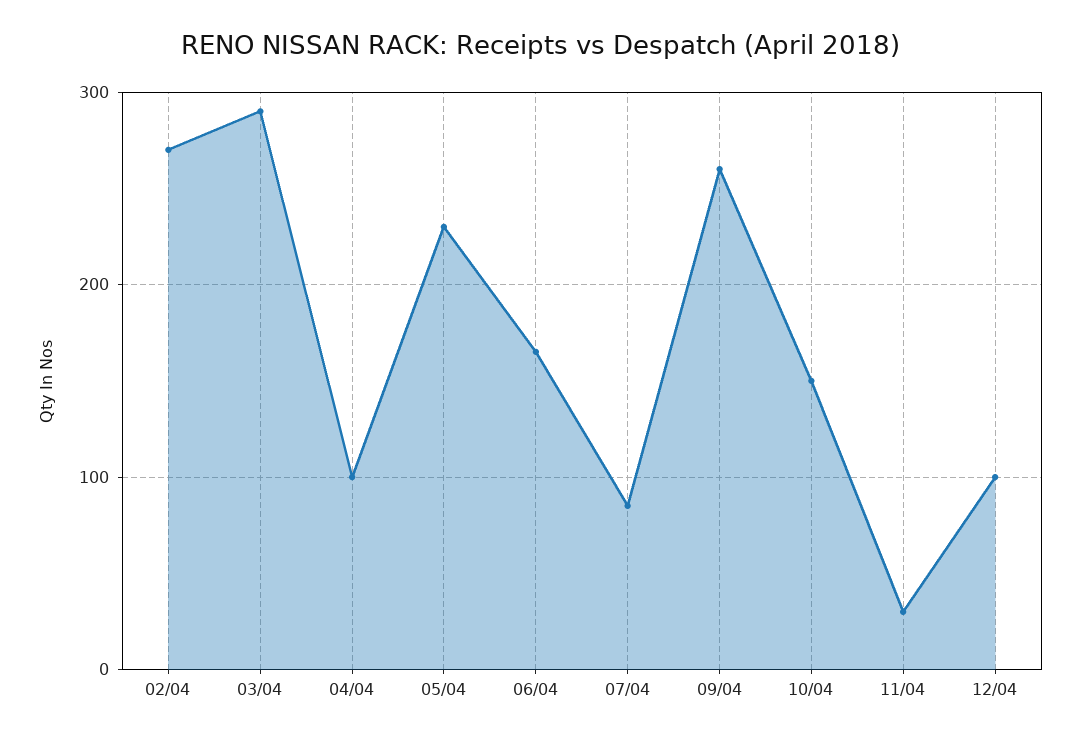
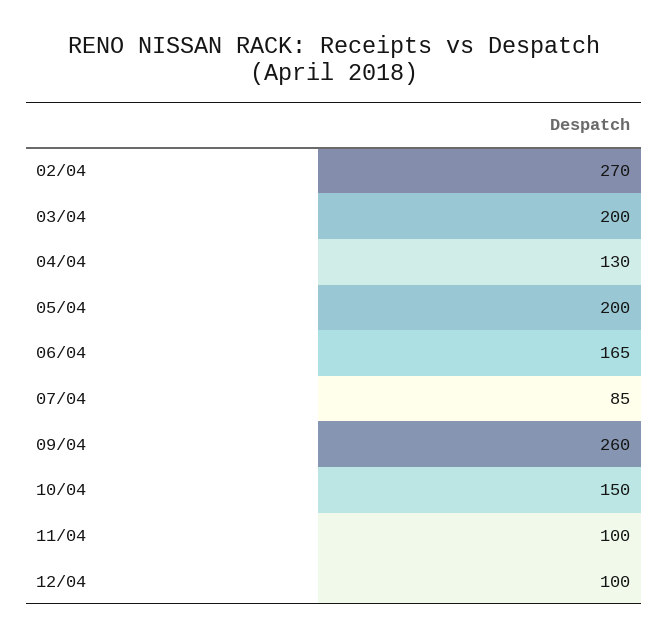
  {
    "02/04": 270,
-   "03/04": 290,
+   "03/04": 200,
-   "04/04": 100,
+   "04/04": 130,
-   "05/04": 230,
+   "05/04": 200,
    "06/04": 165,
    "07/04": 85,
    "09/04": 260,
    "10/04": 150,
-   "11/04": 30,
+   "11/04": 100,
    "12/04": 100
  }

